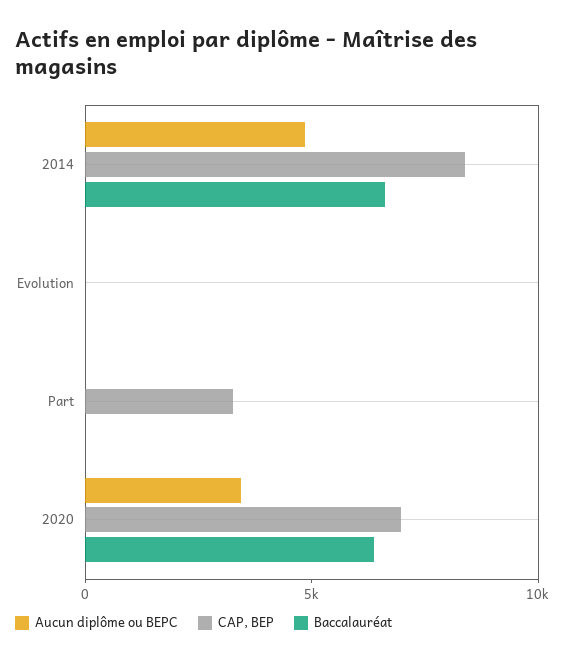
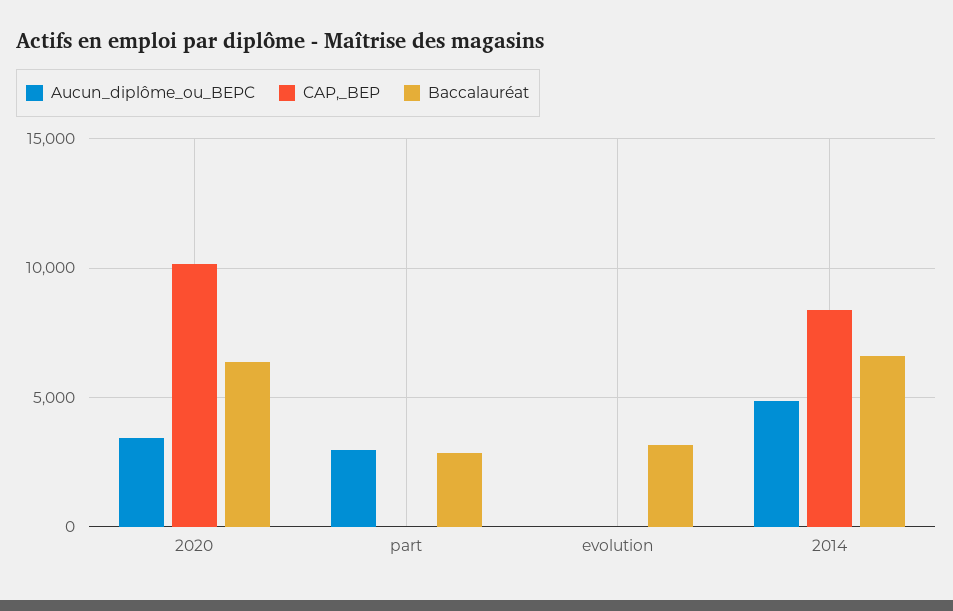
  {
    "Aucun diplôme ou BEPC": {
      "2014": 5000,
      "Evolution": 0,
-     "Part": 0,
+     "Part": 3000,
      "2020": 3500
    },
    "CAP, BEP": {
      "2014": 8500,
      "Evolution": 0,
-     "Part": 3000,
+     "Part": 0,
-     "2020": 7000
+     "2020": 10000
    },
    "Baccalauréat": {
      "2014": 6500,
-     "Evolution": 0,
+     "Evolution": 3000,
-     "Part": 0,
+     "Part": 3000,
      "2020": 6500
    }
  }

